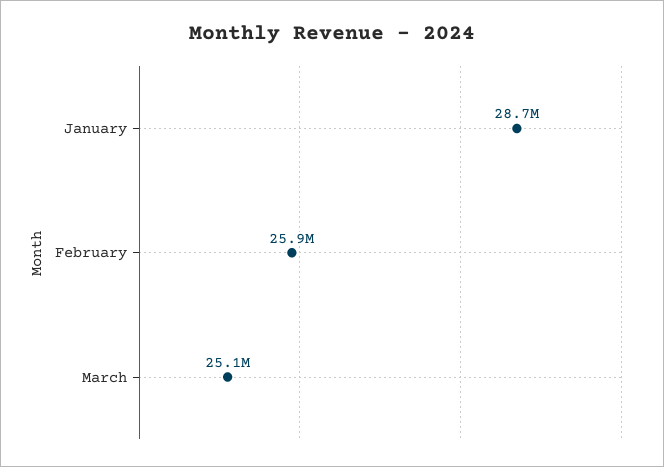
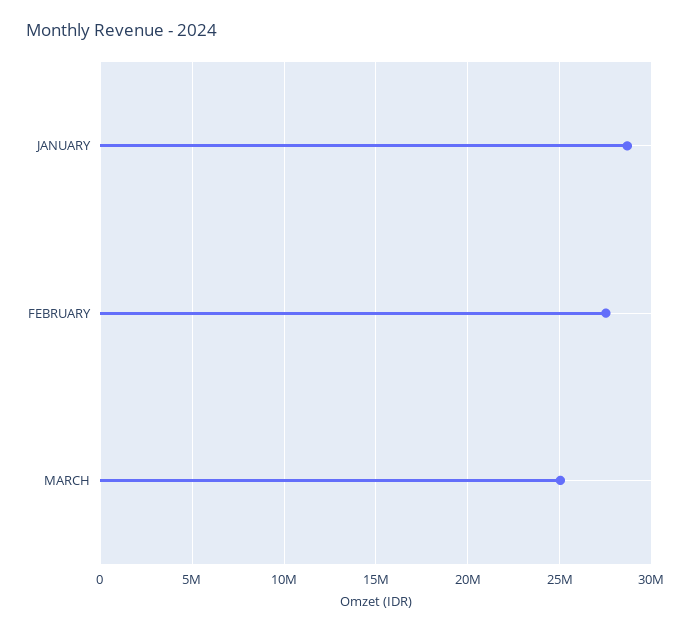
  {
    "January": 28700000,
-   "February": 25900000,
+   "February": 27500000,
    "March": 25100000
  }

